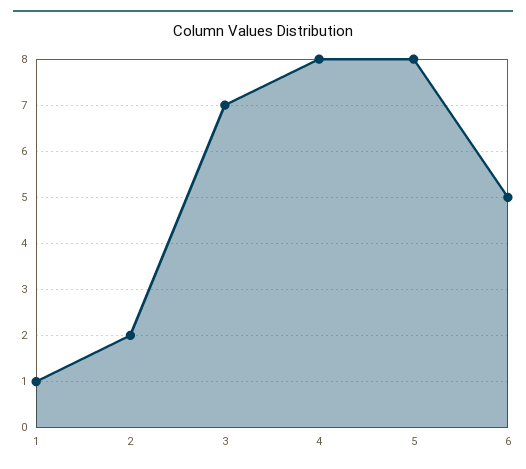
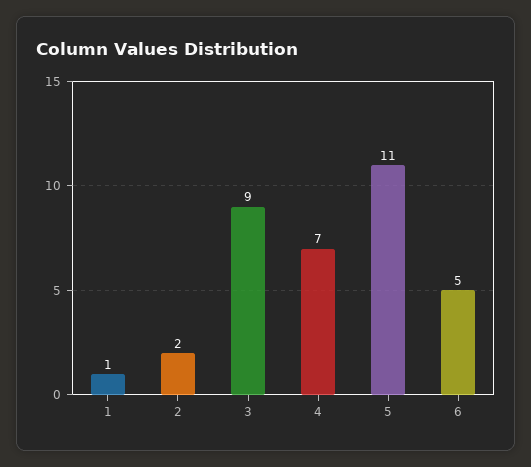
  {
    "1": 1,
    "2": 2,
-   "3": 7,
+   "3": 9,
-   "4": 8,
+   "4": 7,
-   "5": 8,
+   "5": 11,
    "6": 5
  }

